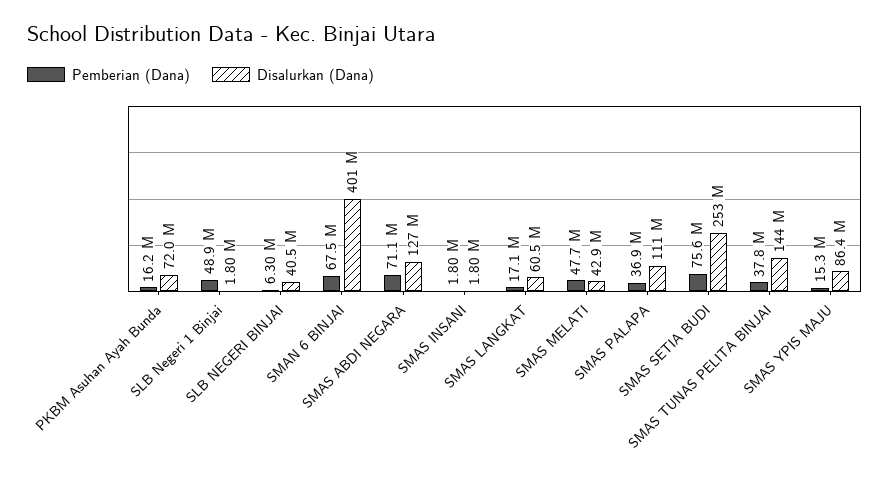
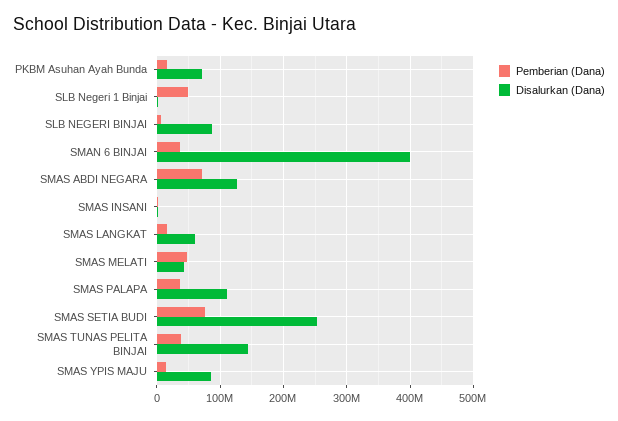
  {
    "Pemberian (Dana)": {
      "PKBM Asuhan Ayah Bunda": 16200000,
      "SLB Negeri 1 Binjai": 48900000,
      "SLB NEGERI BINJAI": 6300000,
-     "SMAN 6 BINJAI": 67500000,
+     "SMAN 6 BINJAI": 40000000,
      "SMAS ABDI NEGARA": 71100000,
      "SMAS INSANI": 1800000,
      "SMAS LANGKAT": 17100000,
      "SMAS MELATI": 47700000,
      "SMAS PALAPA": 36900000,
      "SMAS SETIA BUDI": 75600000,
      "SMAS TUNAS PELITA BINJAI": 37800000,
      "SMAS YPIS MAJU": 15300000
    },
    "Disalurkan (Dana)": {
      "PKBM Asuhan Ayah Bunda": 72000000,
      "SLB Negeri 1 Binjai": 1800000,
-     "SLB NEGERI BINJAI": 40500000,
+     "SLB NEGERI BINJAI": 90000000,
      "SMAN 6 BINJAI": 401000000,
      "SMAS ABDI NEGARA": 127000000,
      "SMAS INSANI": 1800000,
      "SMAS LANGKAT": 60500000,
      "SMAS MELATI": 42900000,
      "SMAS PALAPA": 111000000,
      "SMAS SETIA BUDI": 253000000,
      "SMAS TUNAS PELITA BINJAI": 144000000,
      "SMAS YPIS MAJU": 86400000
    }
  }

